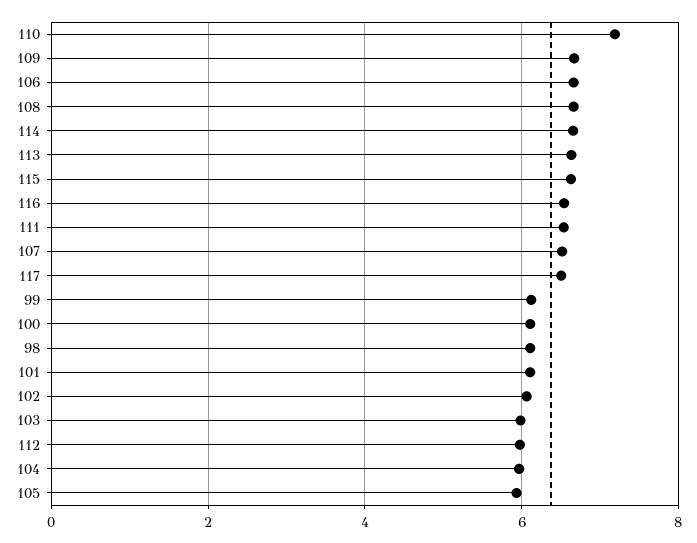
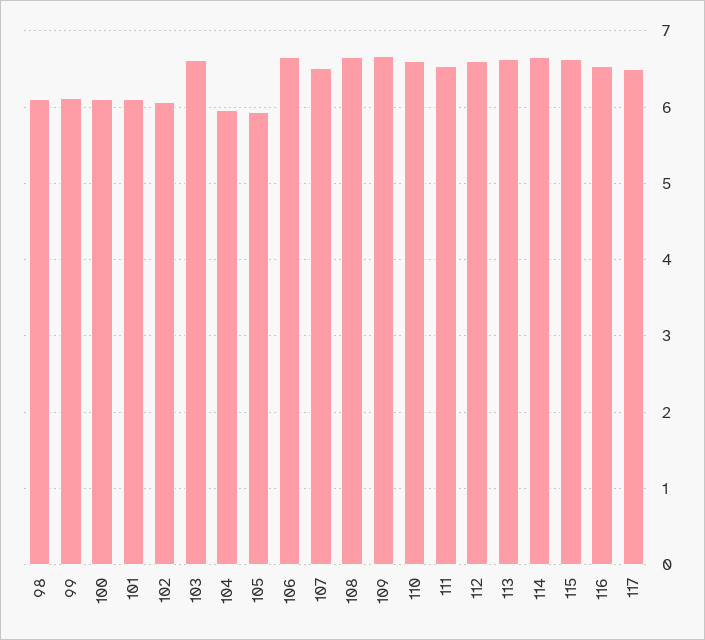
  {
-   "110": 7.2,
+   "110": 6.6,
    "109": 6.7,
    "106": 6.7,
    "108": 6.7,
    "114": 6.7,
    "113": 6.6,
    "115": 6.6,
    "116": 6.5,
    "111": 6.5,
    "107": 6.5,
    "117": 6.5,
    "99": 6.1,
    "100": 6.1,
    "98": 6.1,
    "101": 6.1,
    "102": 6.1,
-   "103": 6,
+   "103": 6.6,
-   "112": 6,
+   "112": 6.6,
    "104": 6,
    "105": 5.9
  }

